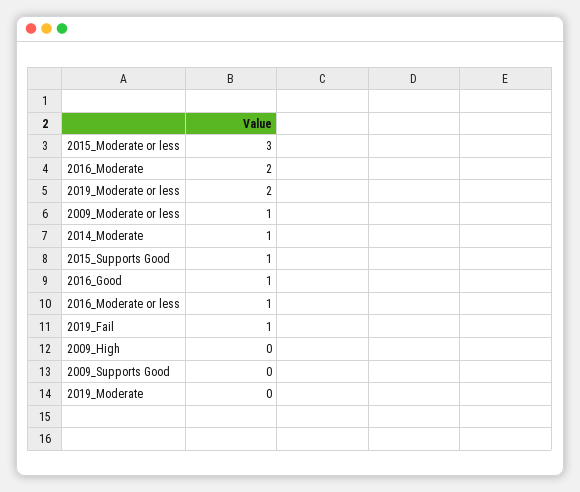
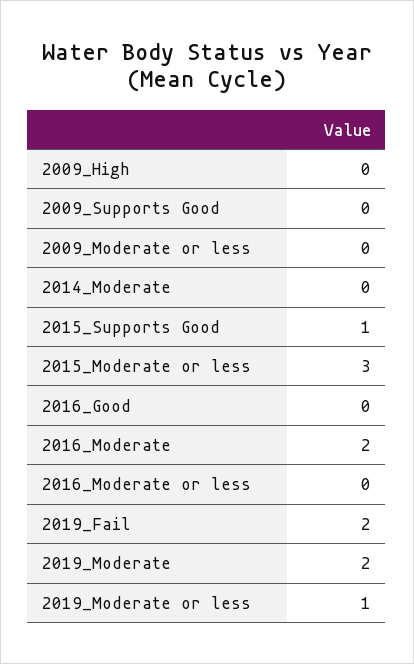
  {
    "2015_Moderate or less": 3,
    "2016_Moderate": 2,
-   "2019_Moderate or less": 2,
+   "2019_Moderate or less": 1,
-   "2009_Moderate or less": 1,
+   "2009_Moderate or less": 0,
-   "2014_Moderate": 1,
+   "2014_Moderate": 0,
    "2015_Supports Good": 1,
-   "2016_Good": 1,
+   "2016_Good": 0,
-   "2016_Moderate or less": 1,
+   "2016_Moderate or less": 0,
-   "2019_Fail": 1,
+   "2019_Fail": 2,
    "2009_High": 0,
    "2009_Supports Good": 0,
-   "2019_Moderate": 0
+   "2019_Moderate": 2
  }

